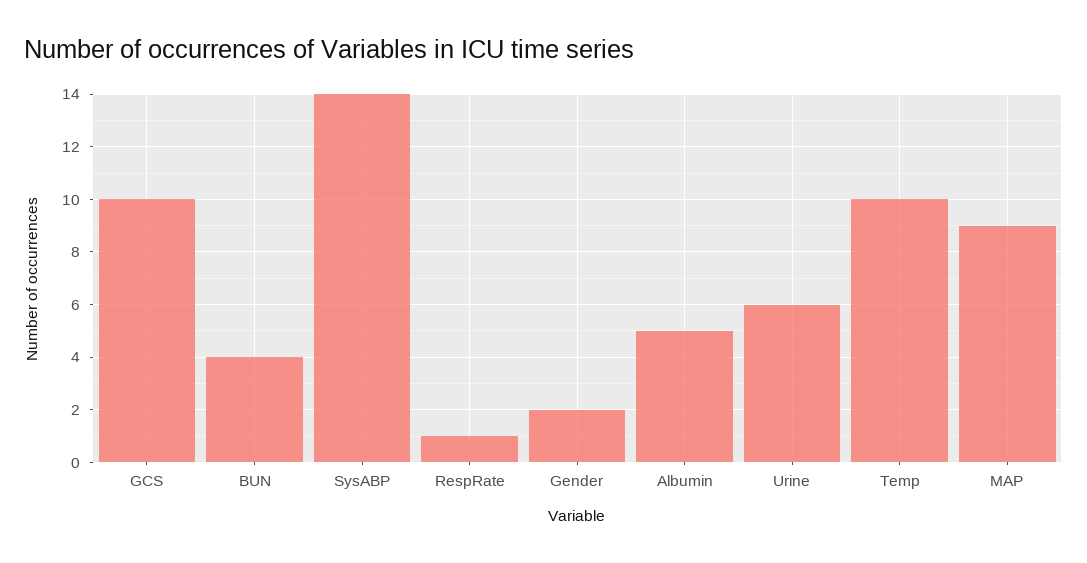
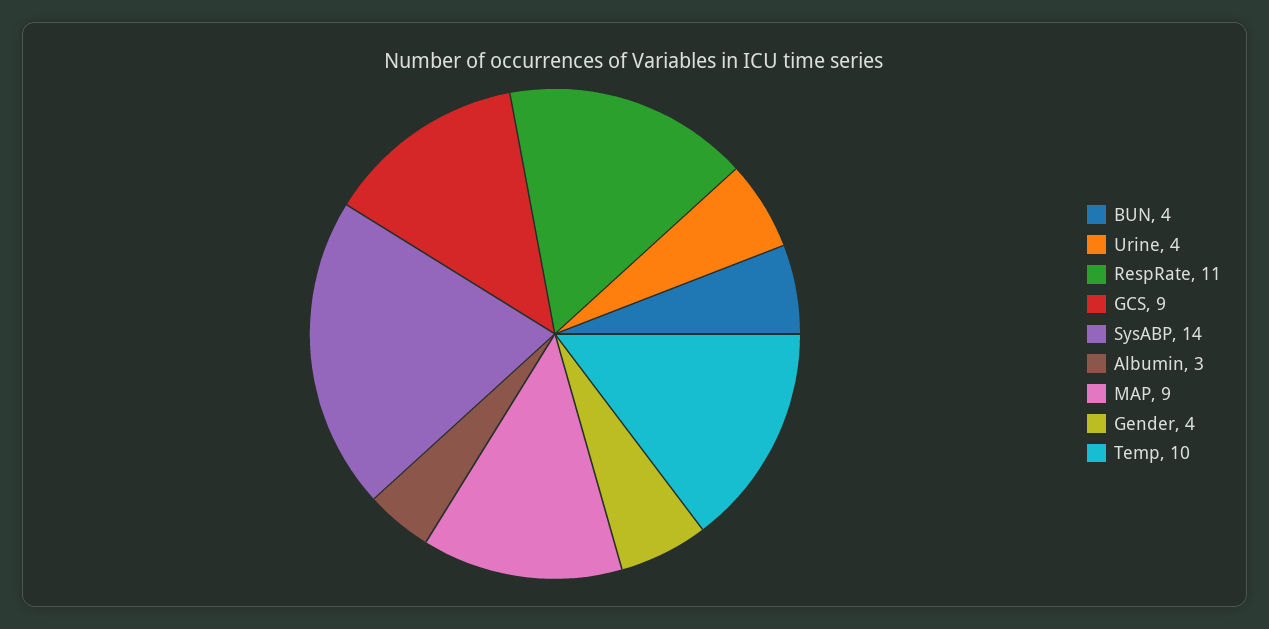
  {
-   "GCS": 10,
+   "GCS": 9,
    "BUN": 4,
    "SysABP": 14,
-   "RespRate": 1,
+   "RespRate": 11,
-   "Gender": 2,
+   "Gender": 4,
-   "Albumin": 5,
+   "Albumin": 3,
-   "Urine": 6,
+   "Urine": 4,
    "Temp": 10,
    "MAP": 9
  }

